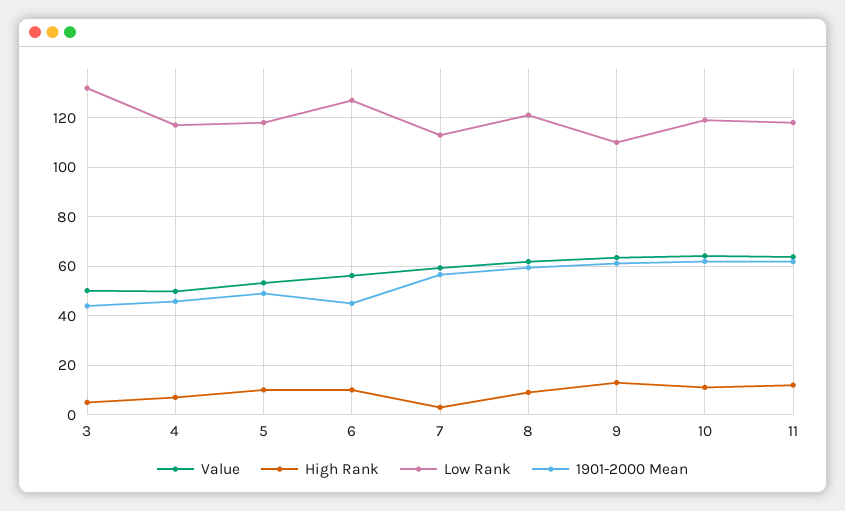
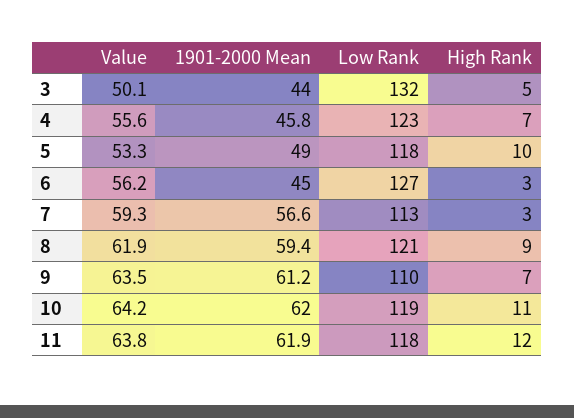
  {
    "Value": {
      "3": 50.1,
-     "4": 50,
+     "4": 55.6,
      "5": 53.3,
      "6": 56.2,
      "7": 59.3,
      "8": 61.9,
      "9": 63.5,
      "10": 64.2,
      "11": 63.8
    },
    "High Rank": {
      "3": 5,
      "4": 7,
      "5": 10,
-     "6": 10,
+     "6": 3,
      "7": 3,
      "8": 9,
-     "9": 12.5,
+     "9": 7,
      "10": 11,
      "11": 12
    },
    "Low Rank": {
      "3": 132,
-     "4": 117.5,
+     "4": 123,
      "5": 118,
      "6": 127,
      "7": 113,
      "8": 121,
      "9": 110,
      "10": 119,
      "11": 118
    },
    "1901-2000 Mean": {
      "3": 44,
      "4": 45.8,
      "5": 49,
      "6": 45,
      "7": 56.6,
      "8": 59.4,
      "9": 61.2,
      "10": 62,
      "11": 61.9
    }
  }

